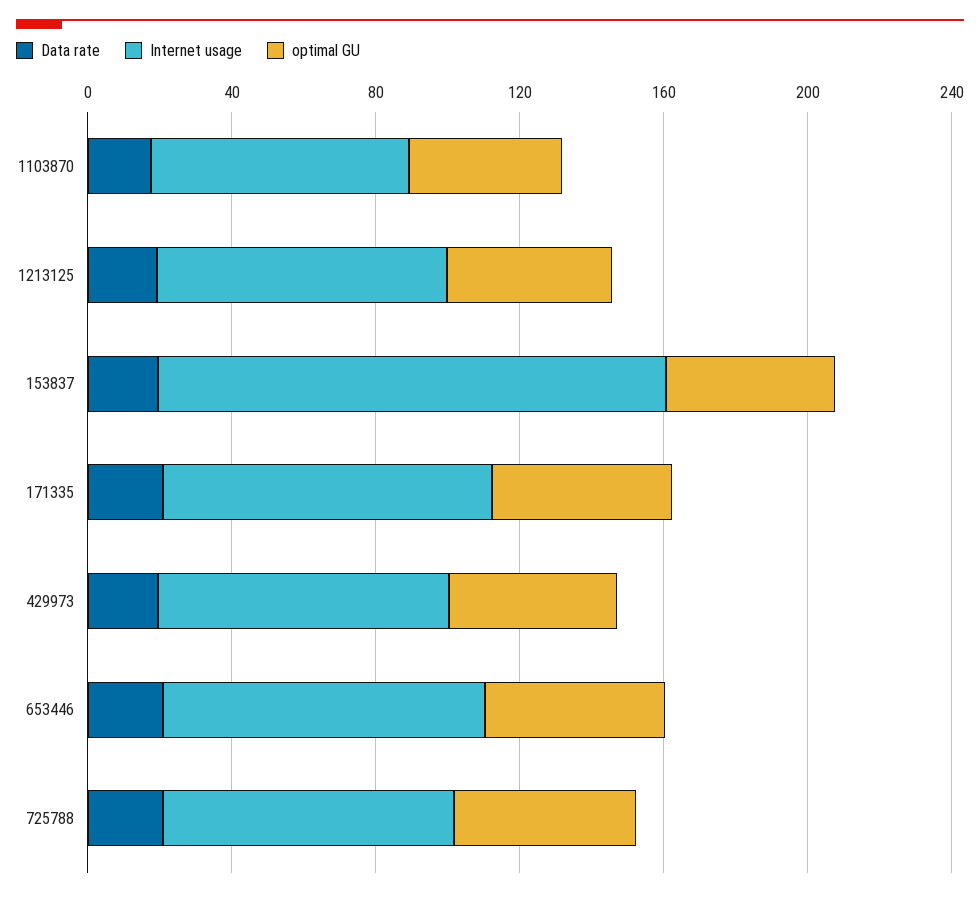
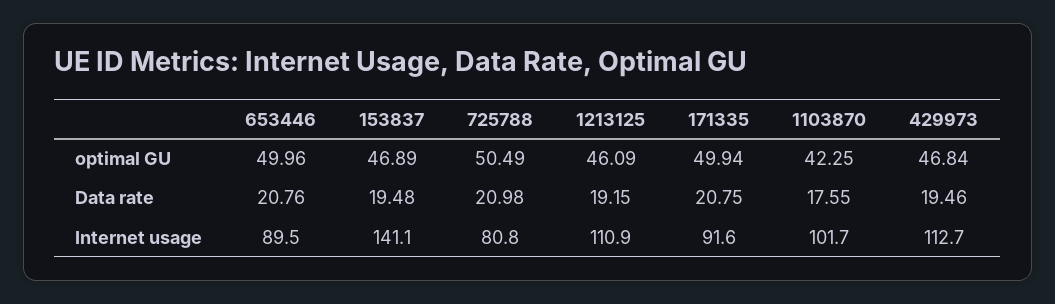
  {
    "Data rate": {
      "1103870": 17.55,
      "1213125": 19.15,
      "153837": 19.48,
      "171335": 20.75,
      "429973": 19.46,
      "653446": 20.76,
      "725788": 20.98
    },
    "Internet usage": {
-     "1103870": 70,
+     "1103870": 101.7,
-     "1213125": 80,
+     "1213125": 110.9,
      "153837": 141.1,
      "171335": 91.6,
-     "429973": 80,
+     "429973": 112.7,
      "653446": 89.5,
      "725788": 80.8
    },
    "optimal GU": {
      "1103870": 42.25,
      "1213125": 46.09,
      "153837": 46.89,
      "171335": 49.94,
      "429973": 46.84,
      "653446": 49.96,
      "725788": 50.49
    }
  }

